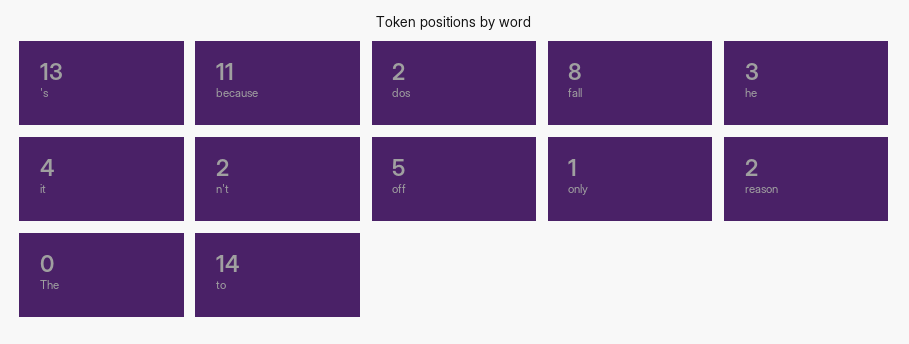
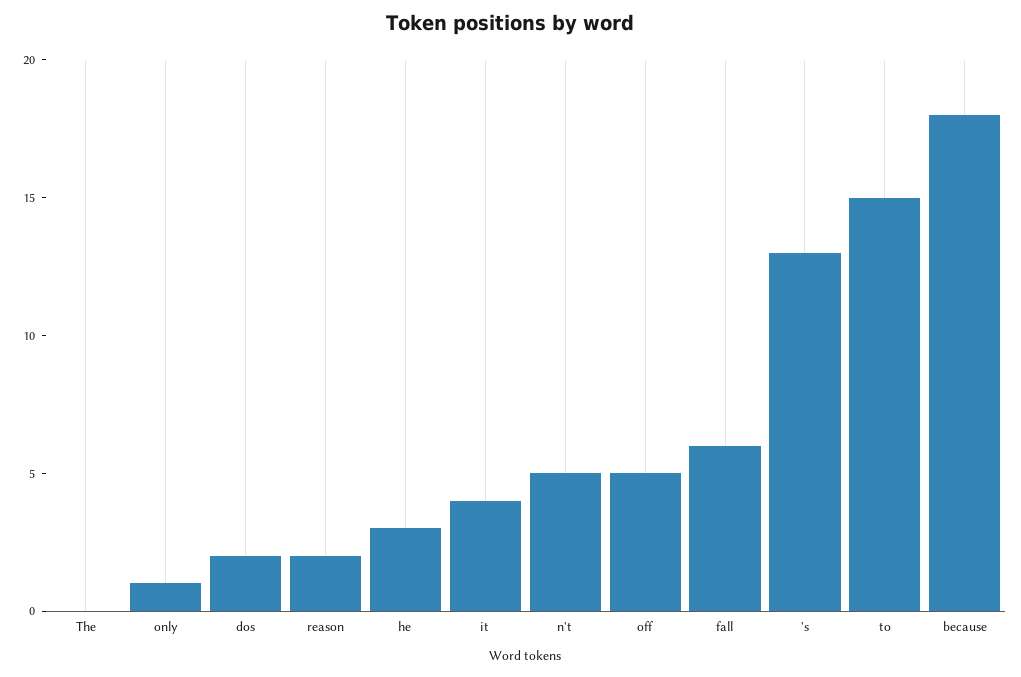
  {
    "'s": 13,
-   "because": 11,
+   "because": 18,
    "dos": 2,
-   "fall": 8,
+   "fall": 6,
    "he": 3,
    "it": 4,
-   "n't": 2,
+   "n't": 5,
    "off": 5,
    "only": 1,
    "reason": 2,
    "The": 0,
-   "to": 14
+   "to": 15
  }

